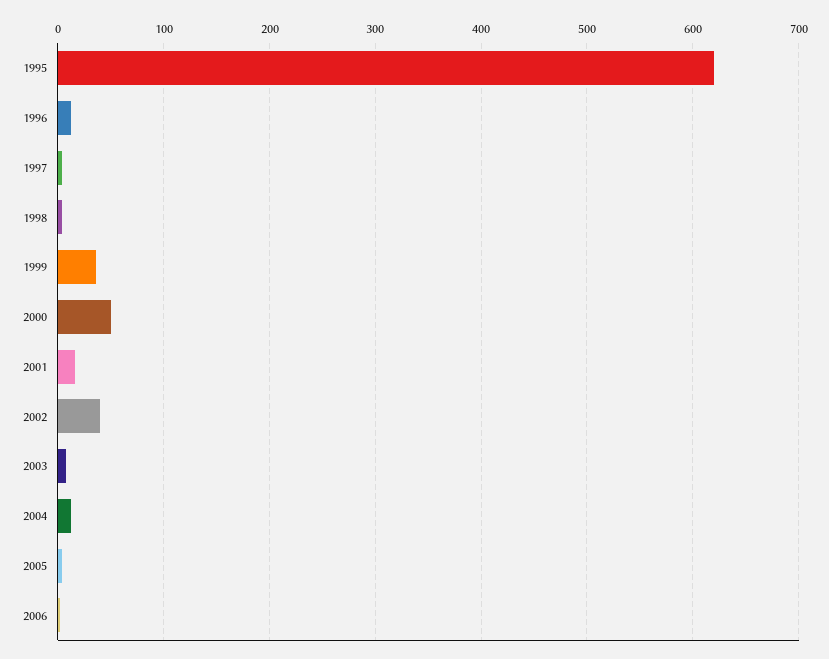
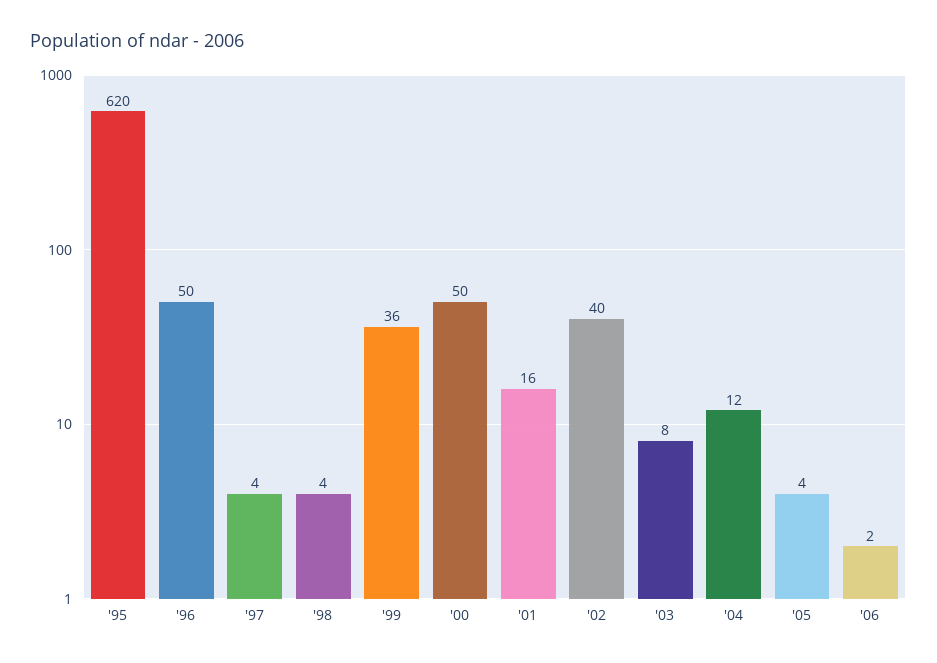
  {
    "1995": 620,
-   "1996": 10,
+   "1996": 50,
    "1997": 4,
    "1998": 4,
    "1999": 36,
    "2000": 50,
    "2001": 16,
    "2002": 40,
    "2003": 8,
    "2004": 12,
    "2005": 4,
    "2006": 2
  }

